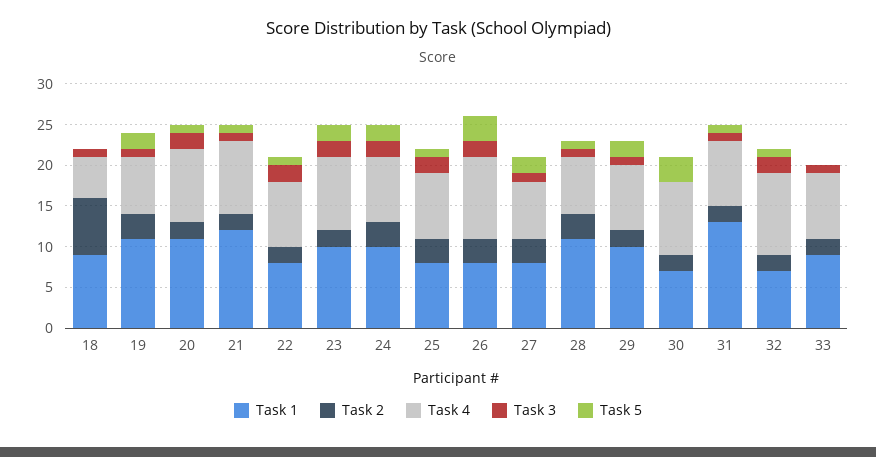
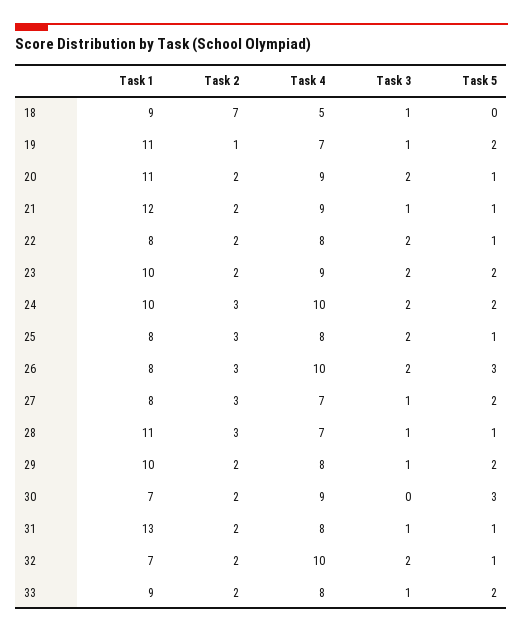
  {
    "Task 1": {
      "18": 9,
      "19": 11,
      "20": 11,
      "21": 12,
      "22": 8,
      "23": 10,
      "24": 10,
      "25": 8,
      "26": 8,
      "27": 8,
      "28": 11,
      "29": 10,
      "30": 7,
      "31": 13,
      "32": 7,
      "33": 9
    },
    "Task 2": {
      "18": 7,
-     "19": 3,
+     "19": 1,
      "20": 2,
      "21": 2,
      "22": 2,
      "23": 2,
      "24": 3,
      "25": 3,
      "26": 3,
      "27": 3,
      "28": 3,
      "29": 2,
      "30": 2,
      "31": 2,
      "32": 2,
      "33": 2
    },
    "Task 4": {
      "18": 5,
      "19": 7,
      "20": 9,
      "21": 9,
      "22": 8,
      "23": 9,
-     "24": 8,
+     "24": 10,
      "25": 8,
      "26": 10,
      "27": 7,
      "28": 7,
      "29": 8,
      "30": 9,
      "31": 8,
      "32": 10,
      "33": 8
    },
    "Task 3": {
      "18": 1,
      "19": 1,
      "20": 2,
      "21": 1,
      "22": 2,
      "23": 2,
      "24": 2,
      "25": 2,
      "26": 2,
      "27": 1,
      "28": 1,
      "29": 1,
      "30": 0,
      "31": 1,
      "32": 2,
      "33": 1
    },
    "Task 5": {
      "18": 0,
      "19": 2,
      "20": 1,
      "21": 1,
      "22": 1,
      "23": 2,
      "24": 2,
      "25": 1,
      "26": 3,
      "27": 2,
      "28": 1,
      "29": 2,
      "30": 3,
      "31": 1,
      "32": 1,
-     "33": 0
+     "33": 2
    }
  }

